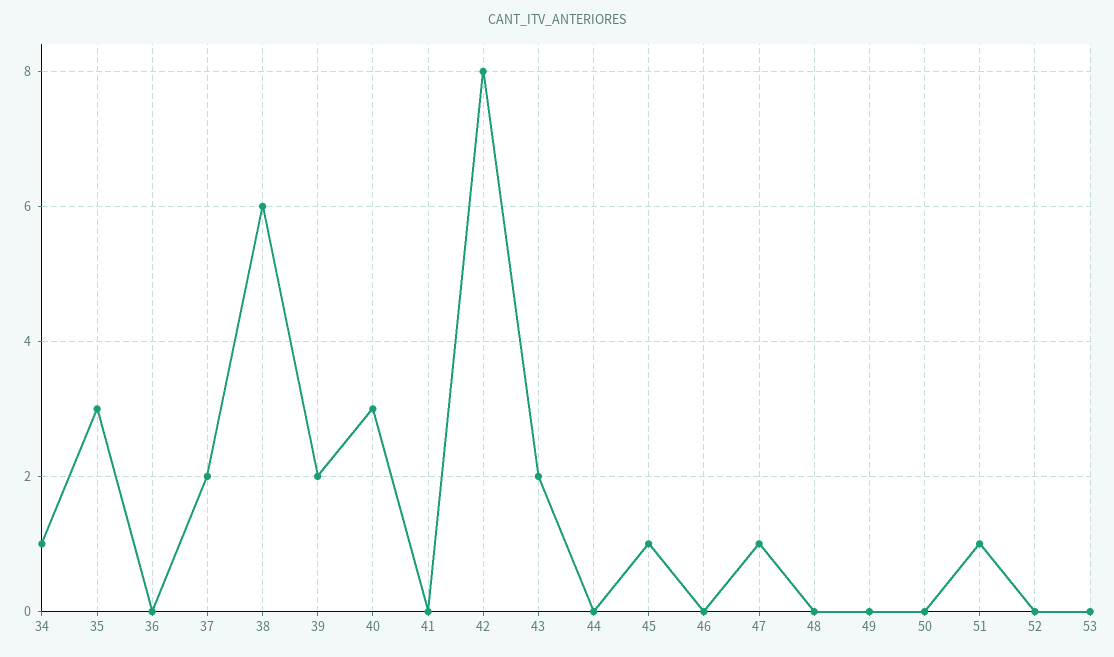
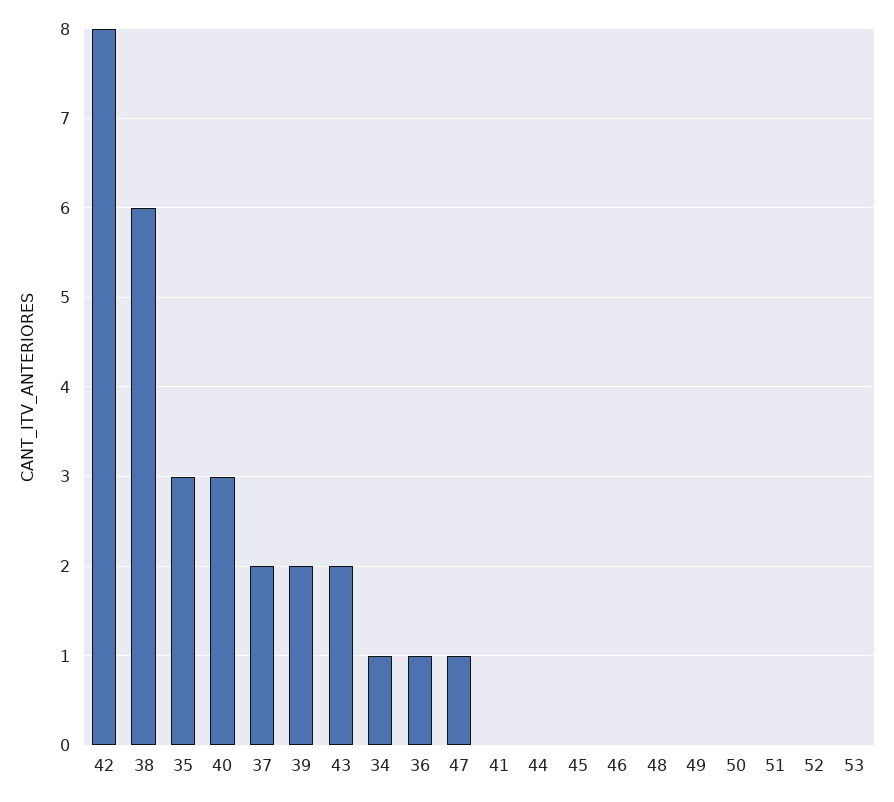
  {
    "34": 1,
    "35": 3,
-   "36": 0,
+   "36": 1,
    "37": 2,
    "38": 6,
    "39": 2,
    "40": 3,
    "41": 0,
    "42": 8,
    "43": 2,
    "44": 0,
-   "45": 1,
+   "45": 0,
    "46": 0,
    "47": 1,
    "48": 0,
    "49": 0,
    "50": 0,
-   "51": 1,
+   "51": 0,
    "52": 0,
    "53": 0
  }

